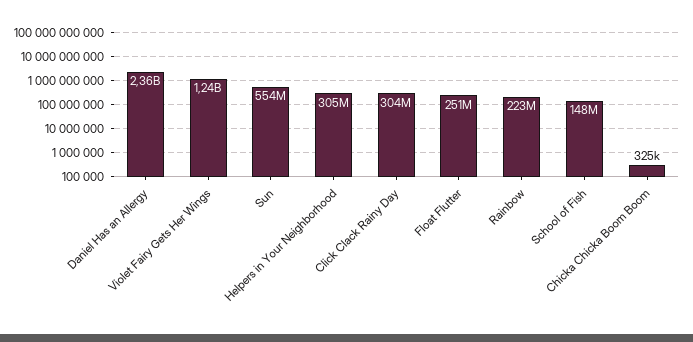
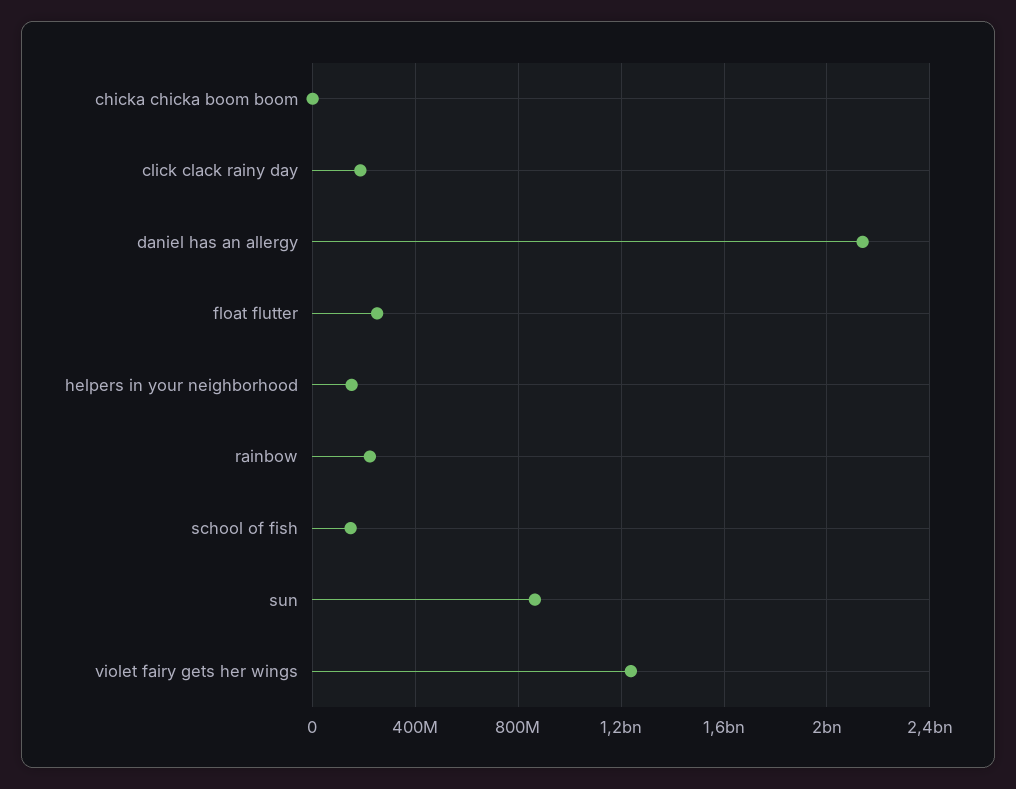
  {
-   "Daniel Has an Allergy": 2360000000,
+   "Daniel Has an Allergy": 2150000000,
    "Violet Fairy Gets Her Wings": 1240000000,
-   "Sun": 554000000,
+   "Sun": 850000000,
-   "Helpers in Your Neighborhood": 305000000,
+   "Helpers in Your Neighborhood": 150000000,
-   "Click Clack Rainy Day": 304000000,
+   "Click Clack Rainy Day": 200000000,
    "Float Flutter": 251000000,
    "Rainbow": 223000000,
    "School of Fish": 148000000,
    "Chicka Chicka Boom Boom": 325000
  }

